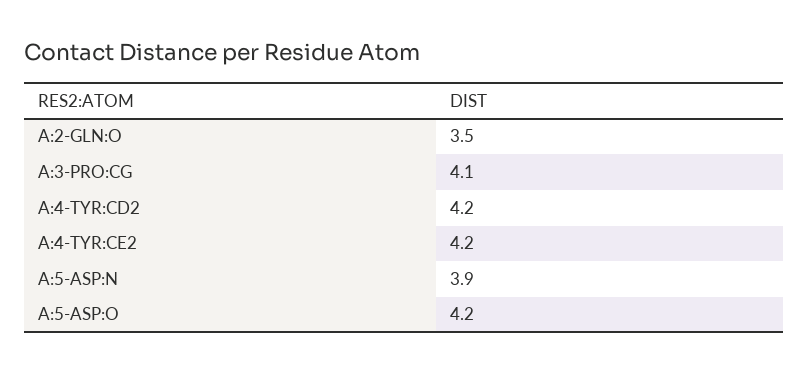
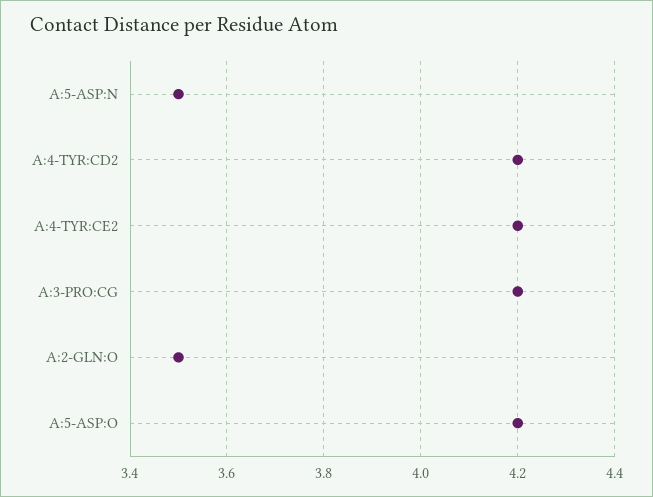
  {
    "A:2-GLN:O": 3.5,
-   "A:3-PRO:CG": 4.1,
+   "A:3-PRO:CG": 4.2,
    "A:4-TYR:CD2": 4.2,
    "A:4-TYR:CE2": 4.2,
-   "A:5-ASP:N": 3.9,
+   "A:5-ASP:N": 3.5,
    "A:5-ASP:O": 4.2
  }

